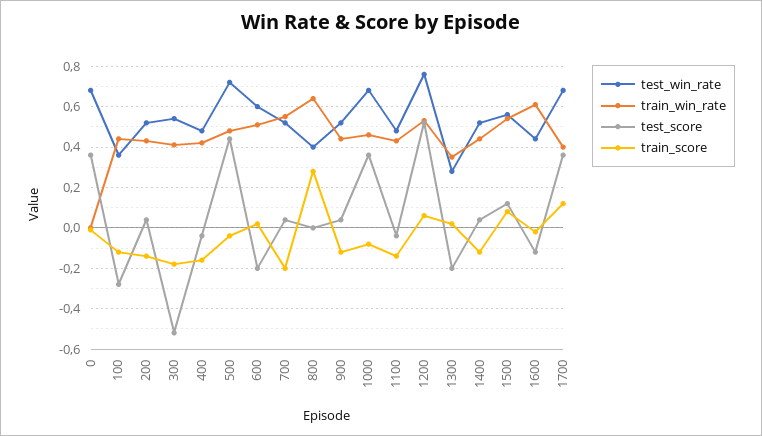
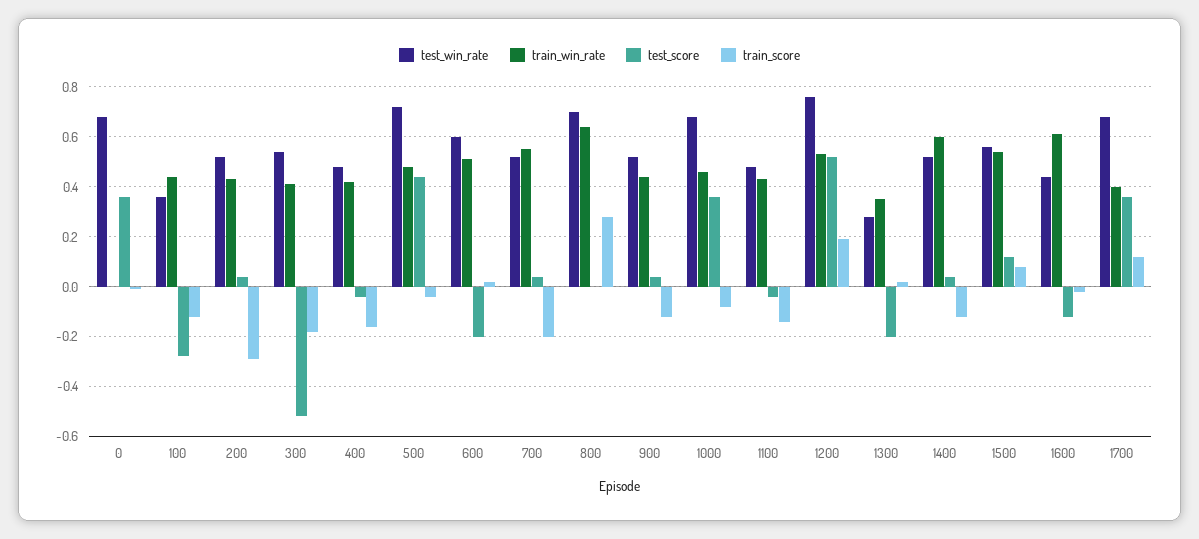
  {
    "test_win_rate": {
      "0": 0.7,
      "100": 0.35,
      "200": 0.5,
      "300": 0.55,
      "400": 0.5,
      "500": 0.7,
      "600": 0.6,
      "700": 0.5,
-     "800": 0.4,
+     "800": 0.7,
      "900": 0.5,
      "1000": 0.7,
      "1100": 0.5,
      "1200": 0.75,
      "1300": 0.3,
      "1400": 0.5,
      "1500": 0.55,
      "1600": 0.45,
      "1700": 0.7
    },
    "train_win_rate": {
      "0": 0,
      "100": 0.45,
      "200": 0.45,
      "300": 0.4,
      "400": 0.4,
      "500": 0.5,
      "600": 0.5,
      "700": 0.55,
      "800": 0.65,
      "900": 0.45,
      "1000": 0.45,
      "1100": 0.45,
      "1200": 0.55,
      "1300": 0.35,
-     "1400": 0.45,
+     "1400": 0.6,
      "1500": 0.55,
      "1600": 0.6,
      "1700": 0.4
    },
    "test_score": {
      "0": 0.35,
      "100": -0.3,
      "200": 0.05,
      "300": -0.5,
      "400": -0.05,
      "500": 0.45,
      "600": -0.2,
      "700": 0.05,
      "800": 0,
      "900": 0.05,
      "1000": 0.35,
      "1100": -0.05,
      "1200": 0.5,
      "1300": -0.2,
      "1400": 0.05,
      "1500": 0.1,
      "1600": -0.1,
      "1700": 0.35
    },
    "train_score": {
      "0": 0,
      "100": -0.1,
-     "200": -0.15,
+     "200": -0.3,
      "300": -0.2,
      "400": -0.15,
      "500": -0.05,
      "600": 0,
      "700": -0.2,
      "800": 0.3,
      "900": -0.1,
      "1000": -0.1,
      "1100": -0.15,
-     "1200": 0.05,
+     "1200": 0.2,
      "1300": 0,
      "1400": -0.1,
      "1500": 0.1,
      "1600": 0,
      "1700": 0.1
    }
  }

